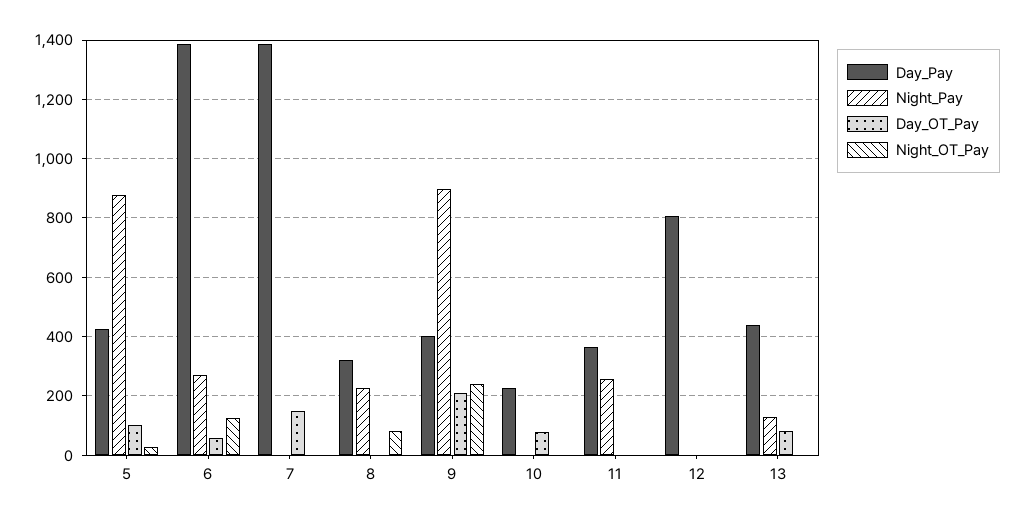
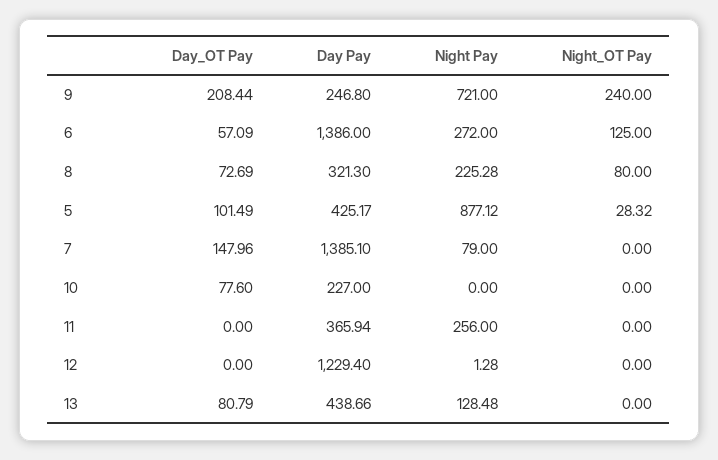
  {
    "Day_Pay": {
      "5": 425.17,
      "6": 1386,
      "7": 1385.1,
      "8": 321.3,
-     "9": 400,
+     "9": 246.8,
      "10": 227,
      "11": 365.94,
-     "12": 800,
+     "12": 1229.4,
      "13": 438.66
    },
    "Night_Pay": {
      "5": 877.12,
      "6": 272,
-     "7": 0,
+     "7": 79,
      "8": 225.28,
-     "9": 900,
+     "9": 721,
      "10": 0,
      "11": 256,
      "12": 1.28,
      "13": 128.48
    },
    "Day_OT_Pay": {
      "5": 101.49,
      "6": 57.09,
      "7": 147.96,
-     "8": 0,
+     "8": 72.69,
      "9": 208.44,
      "10": 77.6,
      "11": 0,
      "12": 0,
      "13": 80.79
    },
    "Night_OT_Pay": {
      "5": 28.32,
      "6": 125,
      "7": 0,
      "8": 80,
      "9": 240,
      "10": 0,
      "11": 0,
      "12": 0,
      "13": 0
    }
  }

